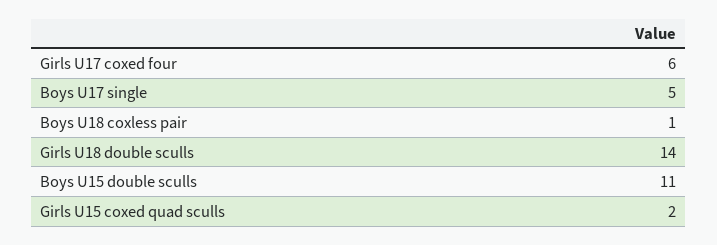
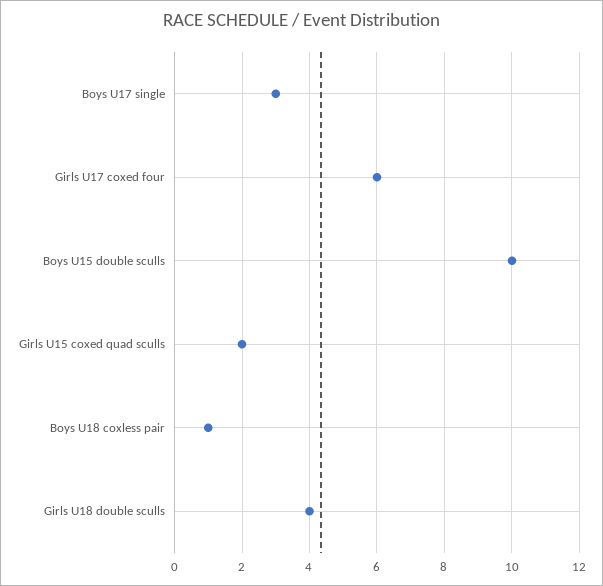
  {
    "Girls U17 coxed four": 6,
-   "Boys U17 single": 5,
+   "Boys U17 single": 3,
    "Boys U18 coxless pair": 1,
-   "Girls U18 double sculls": 14,
+   "Girls U18 double sculls": 4,
-   "Boys U15 double sculls": 11,
+   "Boys U15 double sculls": 10,
    "Girls U15 coxed quad sculls": 2
  }

